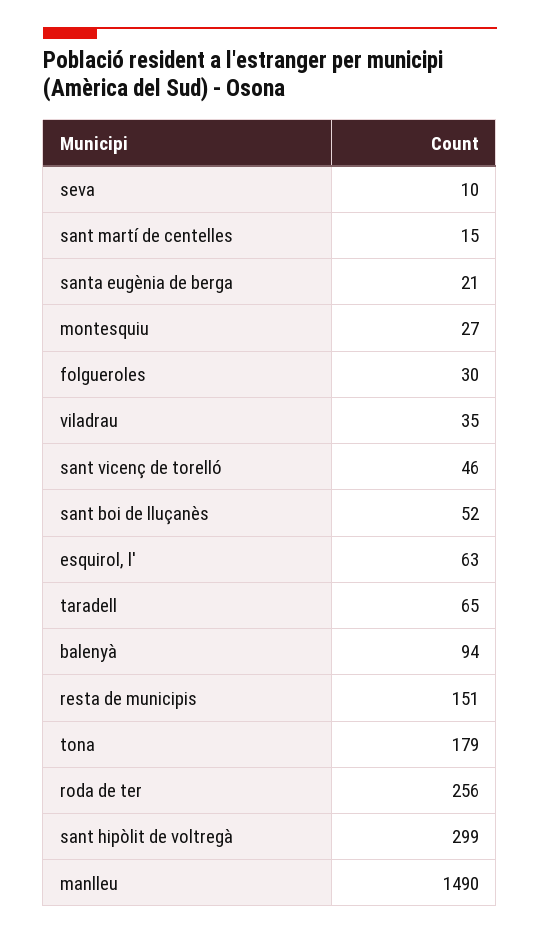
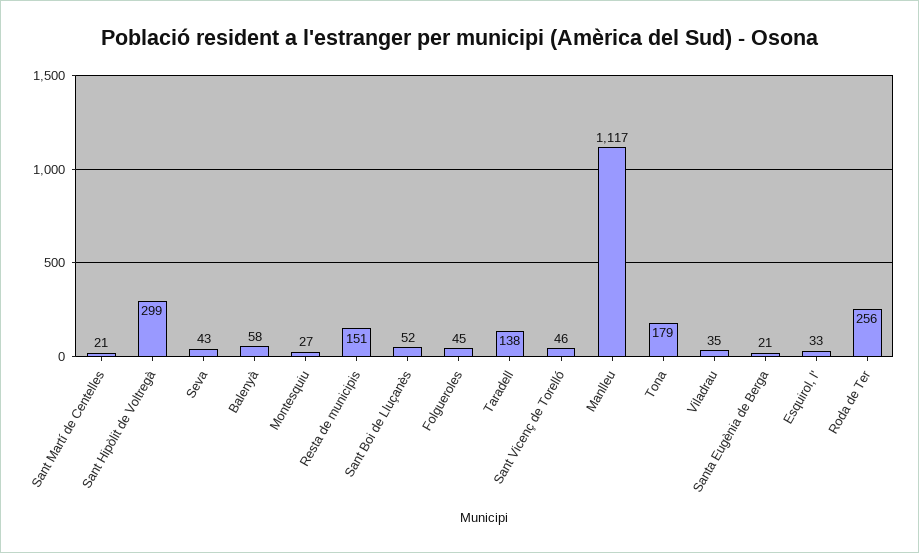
  {
-   "seva": 10,
+   "seva": 43,
-   "sant martí de centelles": 15,
+   "sant martí de centelles": 21,
    "santa eugènia de berga": 21,
    "montesquiu": 27,
-   "folgueroles": 30,
+   "folgueroles": 45,
    "viladrau": 35,
    "sant vicenç de torelló": 46,
    "sant boi de lluçanès": 52,
-   "esquirol, l'": 63,
+   "esquirol, l'": 33,
-   "taradell": 65,
+   "taradell": 138,
-   "balenyà": 94,
+   "balenyà": 58,
    "resta de municipis": 151,
    "tona": 179,
    "roda de ter": 256,
    "sant hipòlit de voltregà": 299,
-   "manlleu": 1490
+   "manlleu": 1117
  }

